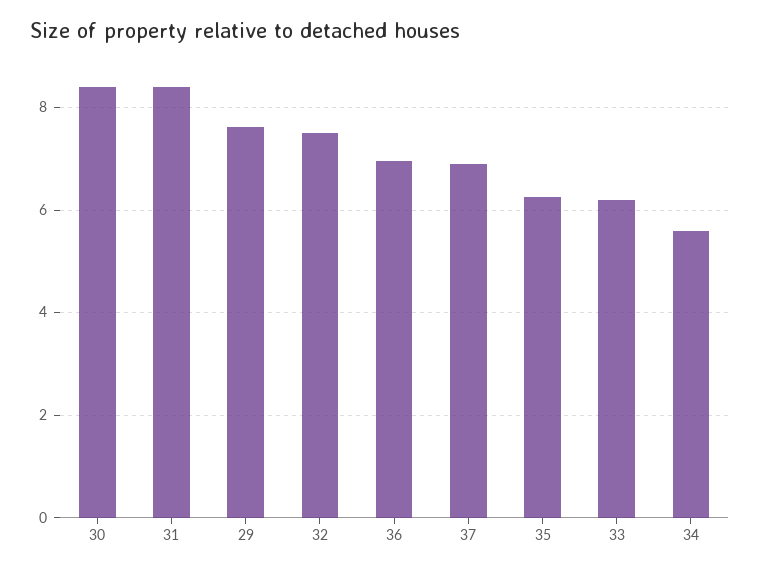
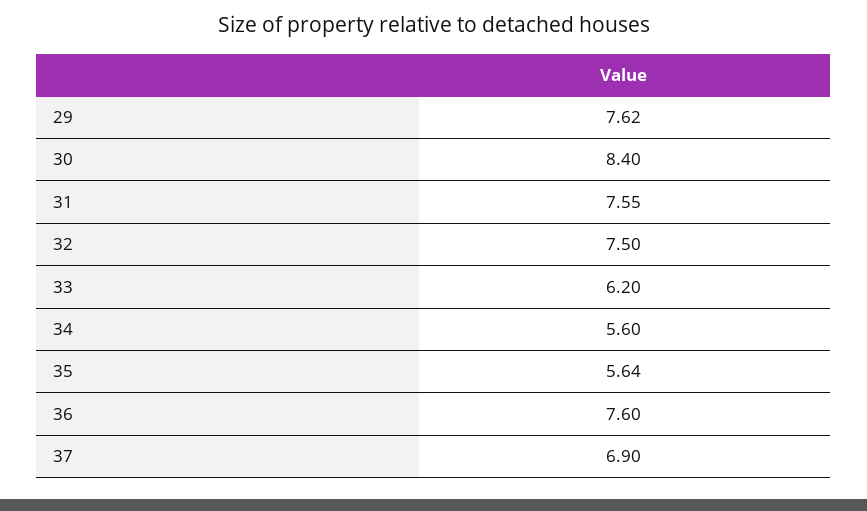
  {
    "30": 8.4,
-   "31": 8.4,
+   "31": 7.55,
    "29": 7.62,
    "32": 7.5,
-   "36": 7,
+   "36": 7.6,
    "37": 6.9,
-   "35": 6.2,
+   "35": 5.64,
    "33": 6.2,
    "34": 5.6
  }

